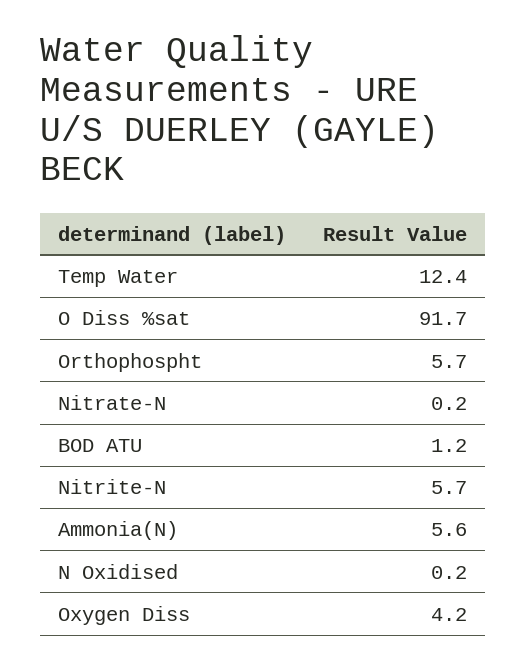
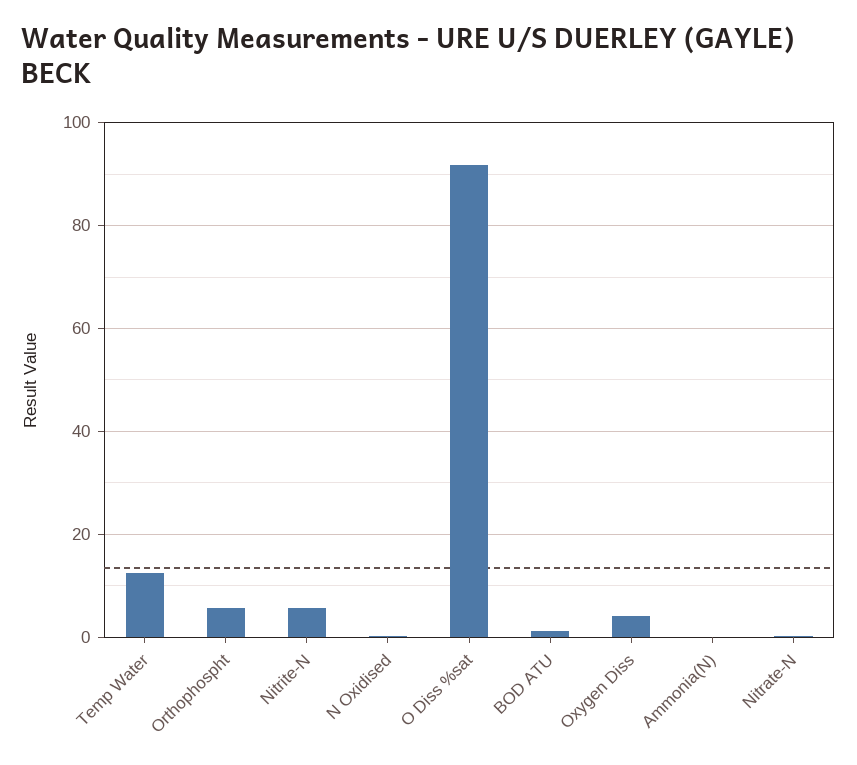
  {
    "Temp Water": 12.4,
    "O Diss %sat": 91.7,
    "Orthophospht": 5.7,
    "Nitrate-N": 0.2,
    "BOD ATU": 1.2,
    "Nitrite-N": 5.7,
-   "Ammonia(N)": 5.6,
+   "Ammonia(N)": 0,
    "N Oxidised": 0.2,
    "Oxygen Diss": 4.2
  }

